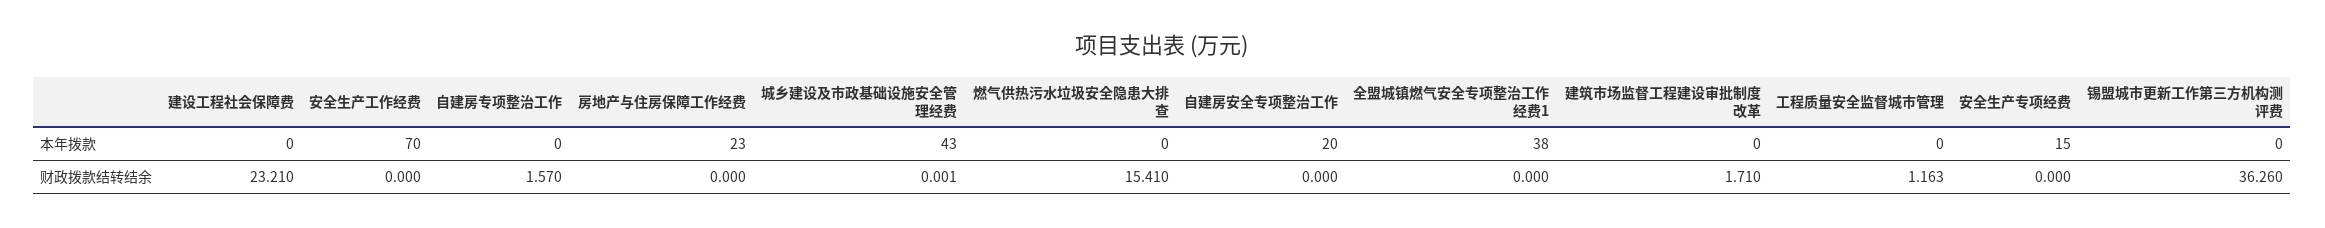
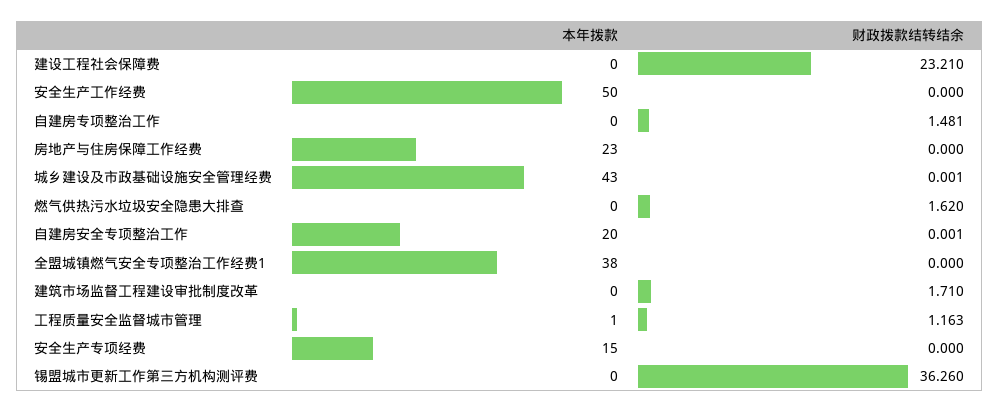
  {
    "建设工程社会保障费": {
      "本年拨款": 0,
      "财政拨款结转结余": 23.21
    },
    "安全生产工作经费": {
-     "本年拨款": 70,
+     "本年拨款": 50,
      "财政拨款结转结余": 0
    },
    "自建房专项整治工作": {
      "本年拨款": 0,
-     "财政拨款结转结余": 1.57
+     "财政拨款结转结余": 1.481
    },
    "房地产与住房保障工作经费": {
      "本年拨款": 23,
      "财政拨款结转结余": 0
    },
    "城乡建设及市政基础设施安全管理经费": {
      "本年拨款": 43,
      "财政拨款结转结余": 0.001
    },
    "燃气供热污水垃圾安全隐患大排查": {
      "本年拨款": 0,
-     "财政拨款结转结余": 15.41
+     "财政拨款结转结余": 1.62
    },
    "自建房安全专项整治工作": {
      "本年拨款": 20,
-     "财政拨款结转结余": 0
+     "财政拨款结转结余": 0.001
    },
    "全盟城镇燃气安全专项整治工作经费1": {
      "本年拨款": 38,
      "财政拨款结转结余": 0
    },
    "建筑市场监督工程建设审批制度改革": {
      "本年拨款": 0,
      "财政拨款结转结余": 1.71
    },
    "工程质量安全监督城市管理": {
-     "本年拨款": 0,
+     "本年拨款": 1,
      "财政拨款结转结余": 1.163
    },
    "安全生产专项经费": {
      "本年拨款": 15,
      "财政拨款结转结余": 0
    },
    "锡盟城市更新工作第三方机构测评费": {
      "本年拨款": 0,
      "财政拨款结转结余": 36.26
    }
  }

